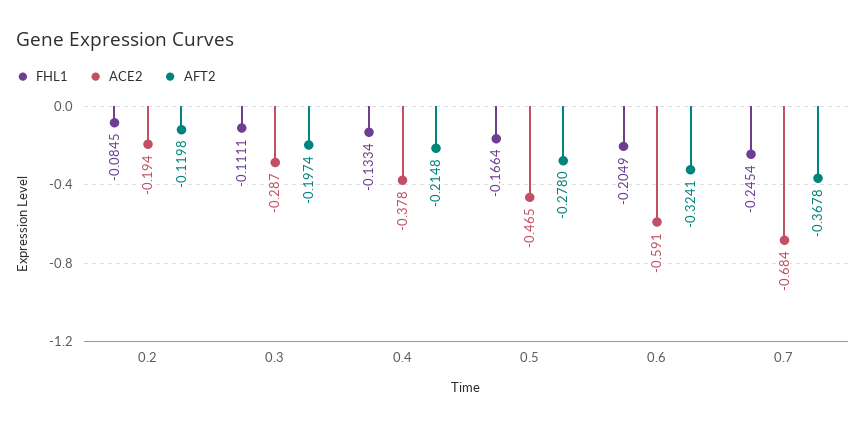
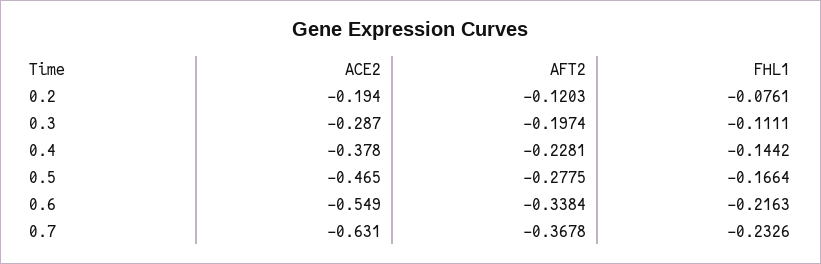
  {
    "FHL1": {
-     "0.2": -0.0845,
+     "0.2": -0.0761,
      "0.3": -0.1111,
-     "0.4": -0.1334,
+     "0.4": -0.1442,
      "0.5": -0.1664,
-     "0.6": -0.2049,
+     "0.6": -0.2163,
-     "0.7": -0.2454
+     "0.7": -0.2326
    },
    "ACE2": {
      "0.2": -0.194,
      "0.3": -0.287,
      "0.4": -0.378,
      "0.5": -0.465,
-     "0.6": -0.591,
+     "0.6": -0.549,
-     "0.7": -0.684
+     "0.7": -0.631
    },
    "AFT2": {
-     "0.2": -0.1198,
+     "0.2": -0.1203,
      "0.3": -0.1974,
-     "0.4": -0.2148,
+     "0.4": -0.2281,
-     "0.5": -0.278,
+     "0.5": -0.2775,
-     "0.6": -0.3241,
+     "0.6": -0.3384,
      "0.7": -0.3678
    }
  }

